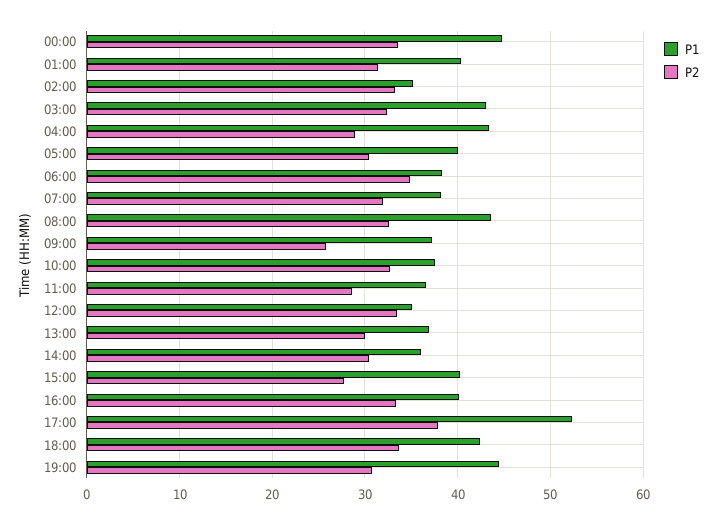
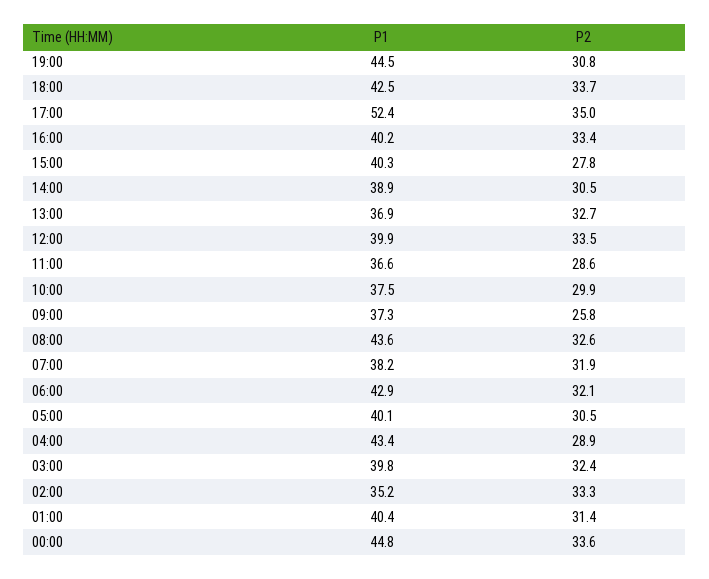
  {
    "P1": {
      "00:00": 44.8,
      "01:00": 40.4,
      "02:00": 35.2,
-     "03:00": 43,
+     "03:00": 39.8,
      "04:00": 43.4,
      "05:00": 40.1,
-     "06:00": 38,
+     "06:00": 42.9,
      "07:00": 38.2,
      "08:00": 43.6,
      "09:00": 37.3,
      "10:00": 37.5,
      "11:00": 36.6,
-     "12:00": 35,
+     "12:00": 39.9,
      "13:00": 36.9,
-     "14:00": 36,
+     "14:00": 38.9,
      "15:00": 40.3,
      "16:00": 40.2,
      "17:00": 52.4,
      "18:00": 42.5,
      "19:00": 44.5
    },
    "P2": {
      "00:00": 33.6,
      "01:00": 31.4,
      "02:00": 33.3,
      "03:00": 32.4,
      "04:00": 28.9,
      "05:00": 30.5,
-     "06:00": 35,
+     "06:00": 32.1,
      "07:00": 31.9,
      "08:00": 32.6,
      "09:00": 25.8,
-     "10:00": 33,
+     "10:00": 29.9,
      "11:00": 28.6,
      "12:00": 33.5,
-     "13:00": 30,
+     "13:00": 32.7,
      "14:00": 30.5,
      "15:00": 27.8,
      "16:00": 33.4,
-     "17:00": 38,
+     "17:00": 35,
      "18:00": 33.7,
      "19:00": 30.8
    }
  }

